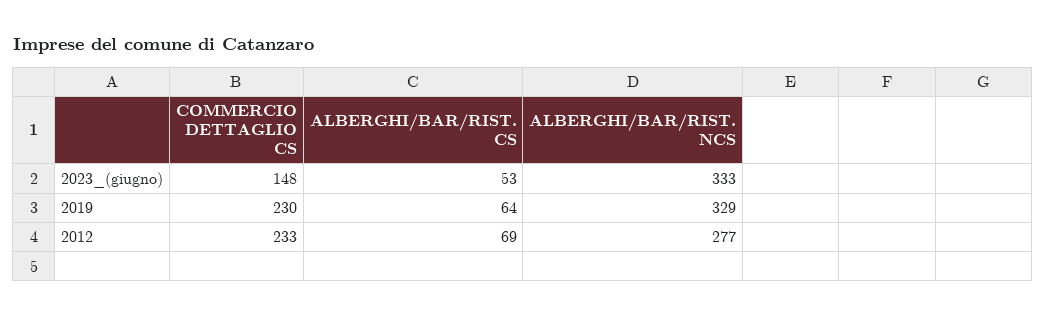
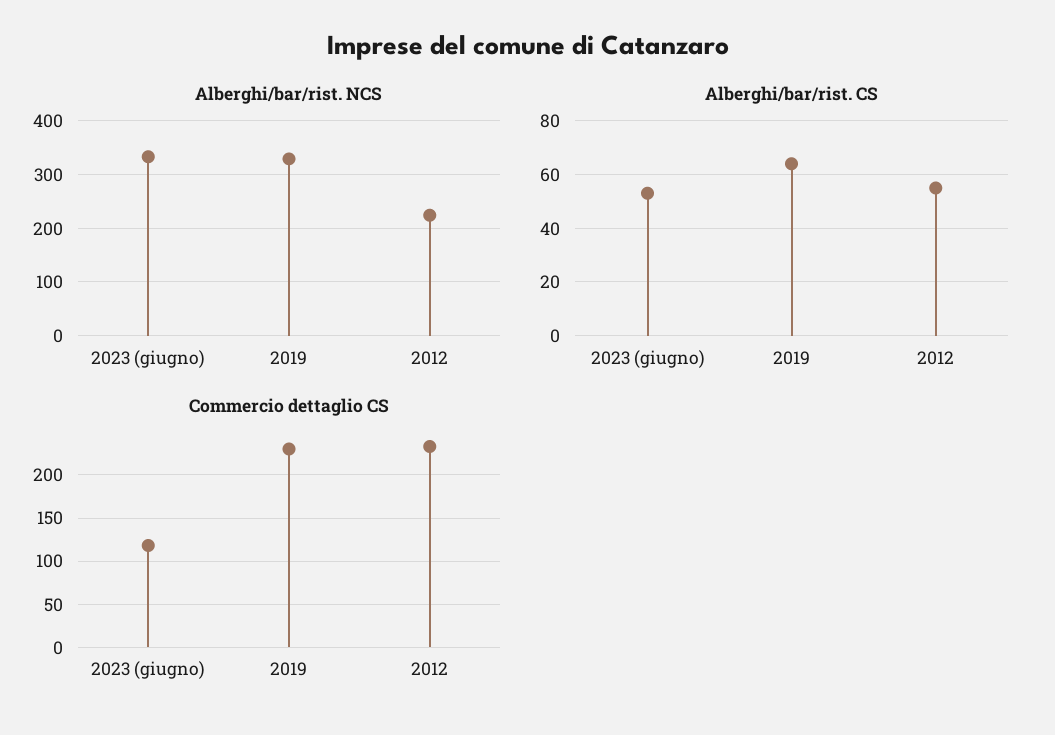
  {
    "COMMERCIO DETTAGLIO CS": {
-     "2023_(giugno)": 148,
+     "2023_(giugno)": 120,
      "2019": 230,
      "2012": 233
    },
    "ALBERGHI/BAR/RIST. CS": {
      "2023_(giugno)": 53,
      "2019": 64,
-     "2012": 69
+     "2012": 55
    },
    "ALBERGHI/BAR/RIST. NCS": {
      "2023_(giugno)": 333,
      "2019": 329,
-     "2012": 277
+     "2012": 220
    }
  }

